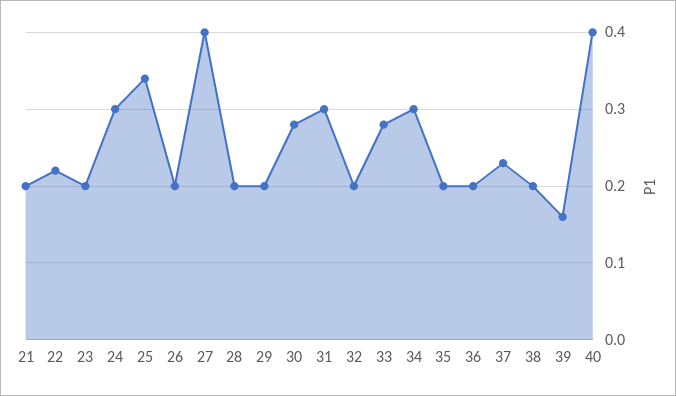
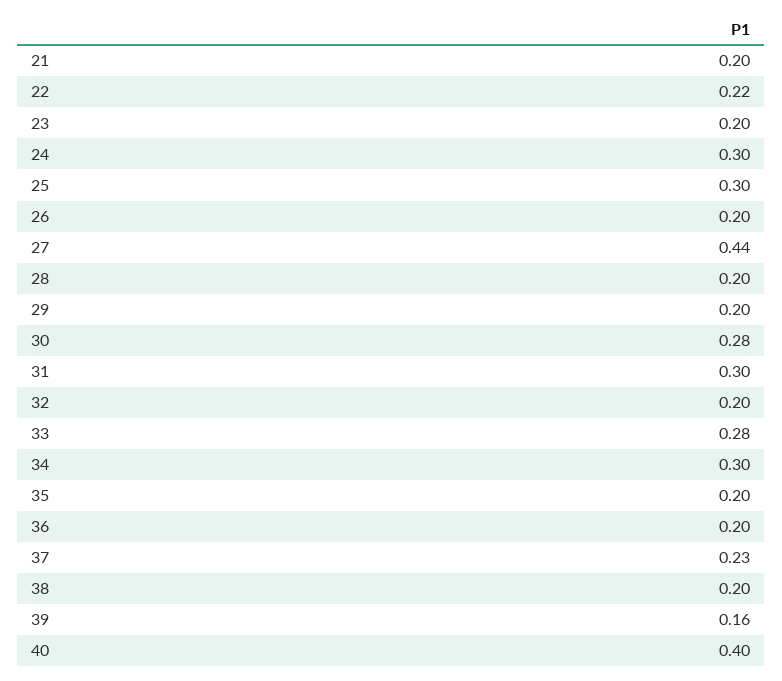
  {
    "21": 0.2,
    "22": 0.22,
    "23": 0.2,
    "24": 0.3,
-   "25": 0.34,
+   "25": 0.3,
    "26": 0.2,
-   "27": 0.4,
+   "27": 0.44,
    "28": 0.2,
    "29": 0.2,
    "30": 0.28,
    "31": 0.3,
    "32": 0.2,
    "33": 0.28,
    "34": 0.3,
    "35": 0.2,
    "36": 0.2,
    "37": 0.23,
    "38": 0.2,
    "39": 0.16,
    "40": 0.4
  }

